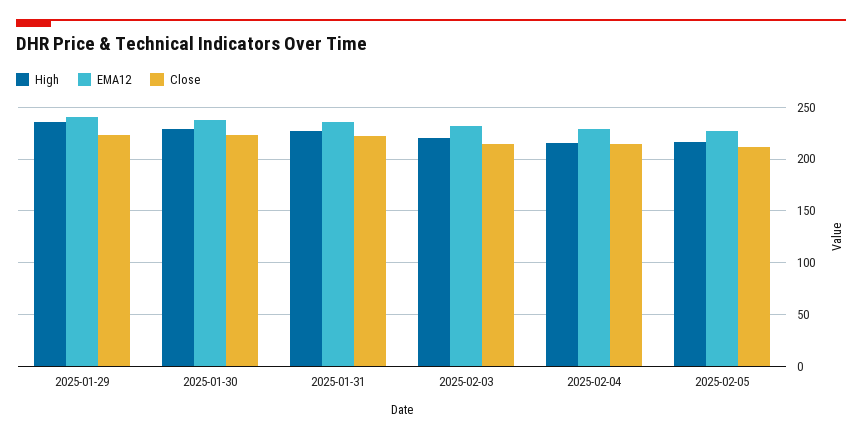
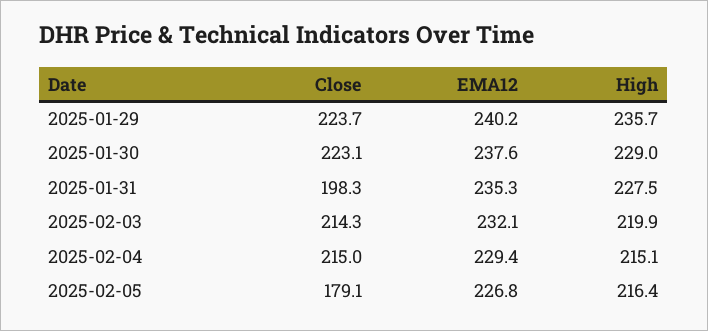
  {
    "High": {
      "2025-01-29": 235.7,
      "2025-01-30": 229,
      "2025-01-31": 227.5,
      "2025-02-03": 219.9,
      "2025-02-04": 215.1,
      "2025-02-05": 216.4
    },
    "EMA12": {
      "2025-01-29": 240.2,
      "2025-01-30": 237.6,
      "2025-01-31": 235.3,
      "2025-02-03": 232.1,
      "2025-02-04": 229.4,
      "2025-02-05": 226.8
    },
    "Close": {
      "2025-01-29": 223.7,
      "2025-01-30": 223.1,
-     "2025-01-31": 220,
+     "2025-01-31": 198.3,
      "2025-02-03": 214.3,
      "2025-02-04": 215,
-     "2025-02-05": 210
+     "2025-02-05": 179.1
    }
  }

